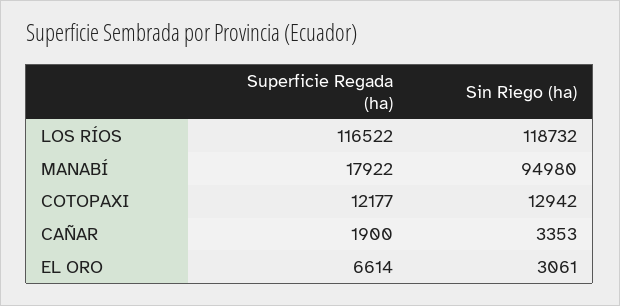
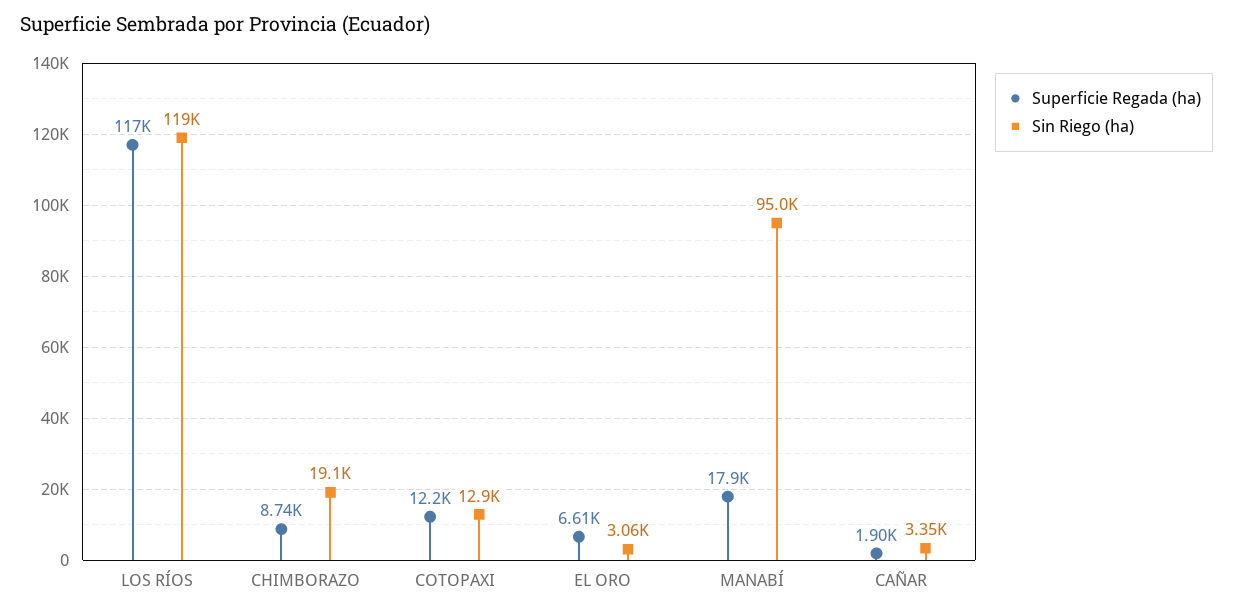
  {
    "Superficie Regada (ha)": {
      "LOS RÍOS": 116522,
      "MANABÍ": 17922,
      "COTOPAXI": 12177,
      "CAÑAR": 1900,
-     "EL ORO": 6614
+     "EL ORO": 6614,
+     "CHIMBORAZO": 8740
    },
    "Sin Riego (ha)": {
      "LOS RÍOS": 118732,
      "MANABÍ": 94980,
      "COTOPAXI": 12942,
      "CAÑAR": 3353,
-     "EL ORO": 3061
+     "EL ORO": 3061,
+     "CHIMBORAZO": 19100
    }
  }

